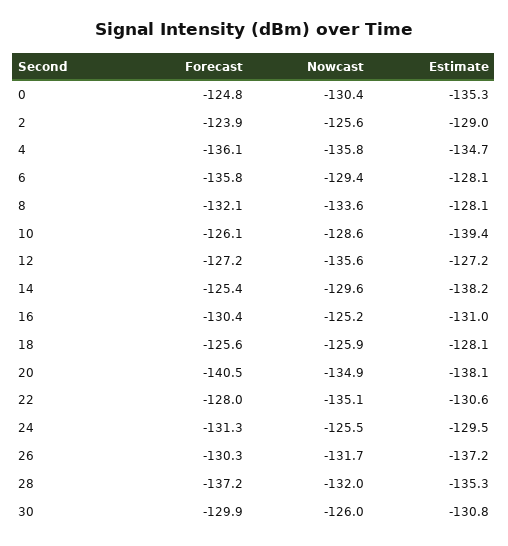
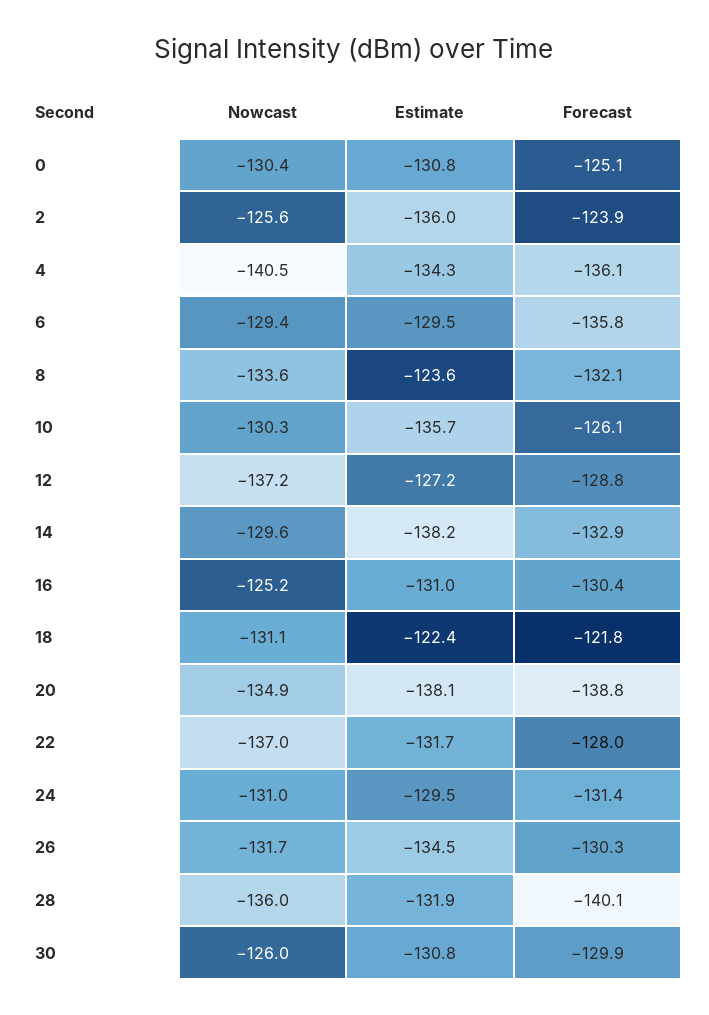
  {
    "Forecast": {
-     "0": -124.8,
+     "0": -125.1,
      "2": -123.9,
      "4": -136.1,
      "6": -135.8,
      "8": -132.1,
      "10": -126.1,
-     "12": -127.2,
+     "12": -128.8,
-     "14": -125.4,
+     "14": -132.9,
      "16": -130.4,
-     "18": -125.6,
+     "18": -121.8,
-     "20": -140.5,
+     "20": -138.8,
      "22": -128,
-     "24": -131.3,
+     "24": -131.4,
      "26": -130.3,
-     "28": -137.2,
+     "28": -140.1,
      "30": -129.9
    },
    "Nowcast": {
      "0": -130.4,
      "2": -125.6,
-     "4": -135.8,
+     "4": -140.5,
      "6": -129.4,
      "8": -133.6,
-     "10": -128.6,
+     "10": -130.3,
-     "12": -135.6,
+     "12": -137.2,
      "14": -129.6,
      "16": -125.2,
-     "18": -125.9,
+     "18": -131.1,
      "20": -134.9,
-     "22": -135.1,
+     "22": -137,
-     "24": -125.5,
+     "24": -131,
      "26": -131.7,
-     "28": -132,
+     "28": -136,
      "30": -126
    },
    "Estimate": {
-     "0": -135.3,
+     "0": -130.8,
-     "2": -129,
+     "2": -136,
-     "4": -134.7,
+     "4": -134.3,
-     "6": -128.1,
+     "6": -129.5,
-     "8": -128.1,
+     "8": -123.6,
-     "10": -139.4,
+     "10": -135.7,
      "12": -127.2,
      "14": -138.2,
      "16": -131,
-     "18": -128.1,
+     "18": -122.4,
      "20": -138.1,
-     "22": -130.6,
+     "22": -131.7,
      "24": -129.5,
-     "26": -137.2,
+     "26": -134.5,
-     "28": -135.3,
+     "28": -131.9,
      "30": -130.8
    }
  }

